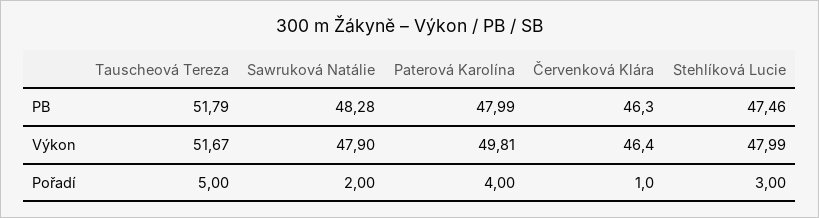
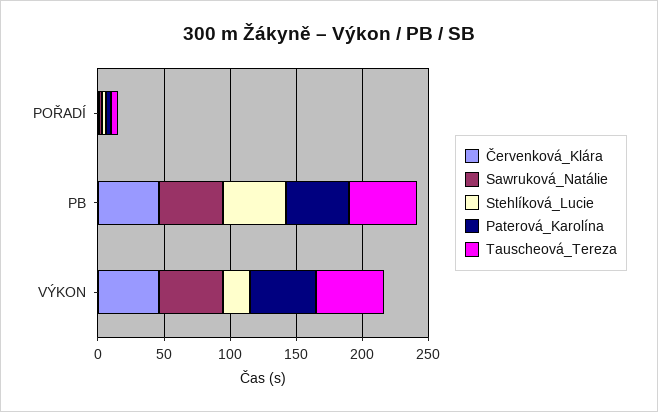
  {
    "Tauscheová Tereza": {
      "PB": 51.79,
      "Výkon": 51.67,
      "Pořadí": 5
    },
    "Sawruková Natálie": {
      "PB": 48.28,
      "Výkon": 47.9,
      "Pořadí": 2
    },
    "Paterová Karolína": {
      "PB": 47.99,
      "Výkon": 49.81,
      "Pořadí": 4
    },
    "Červenková Klára": {
      "PB": 46.3,
      "Výkon": 46.4,
      "Pořadí": 1
    },
    "Stehlíková Lucie": {
      "PB": 47.46,
-     "Výkon": 47.99,
+     "Výkon": 20,
      "Pořadí": 3
    }
  }

